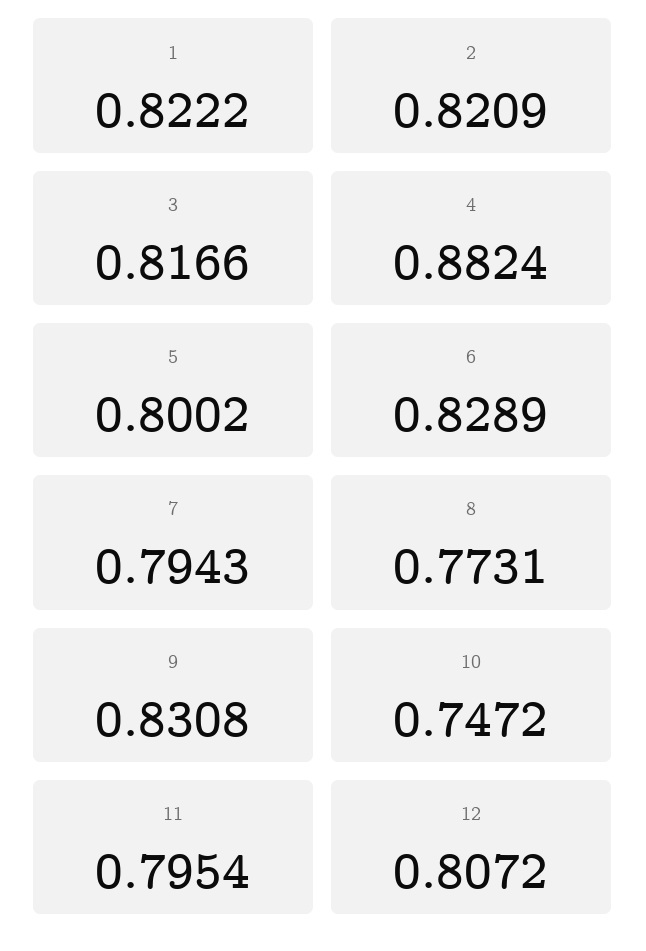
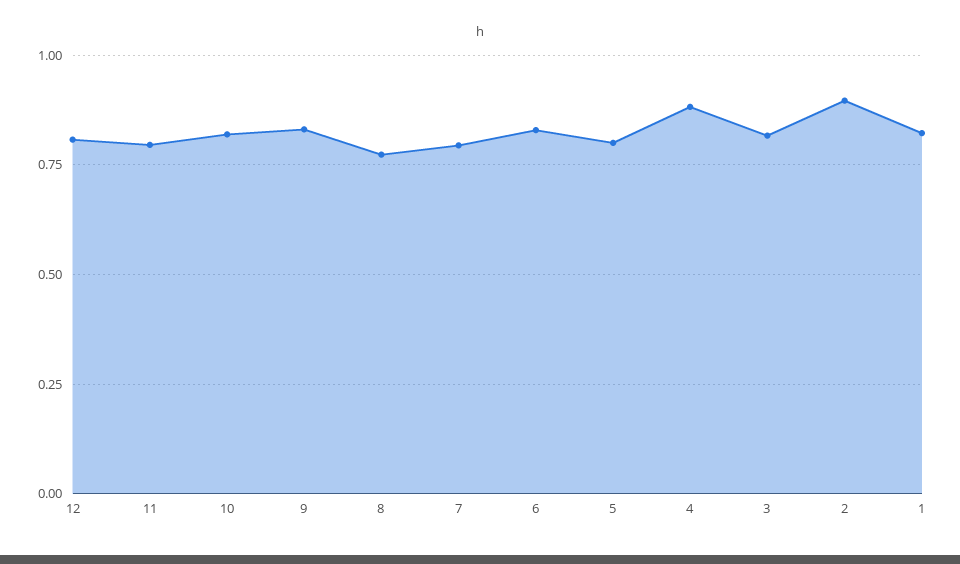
  {
    "1": 0.8222,
-   "2": 0.8209,
+   "2": 0.9,
    "3": 0.8166,
    "4": 0.8824,
    "5": 0.8002,
    "6": 0.8289,
    "7": 0.7943,
    "8": 0.7731,
    "9": 0.8308,
-   "10": 0.7472,
+   "10": 0.825,
    "11": 0.7954,
    "12": 0.8072
  }

